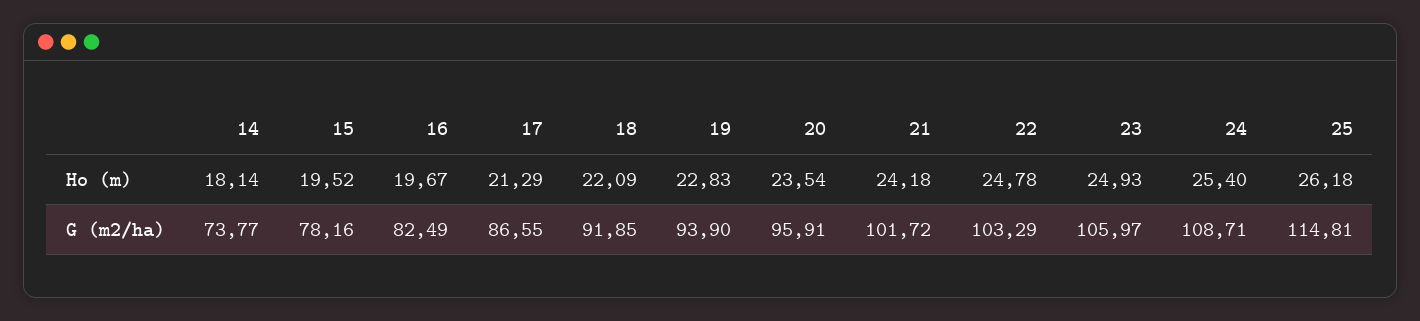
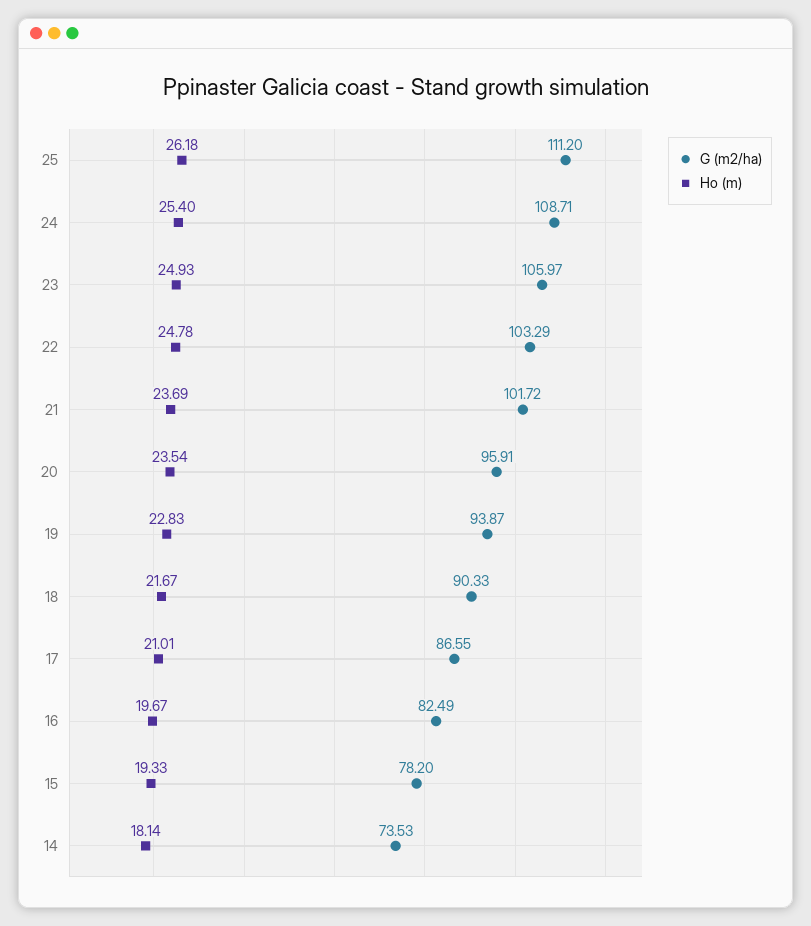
  {
    "Ho (m)": {
      "14": 18.14,
-     "15": 19.52,
+     "15": 19.33,
      "16": 19.67,
-     "17": 21.29,
+     "17": 21.01,
-     "18": 22.09,
+     "18": 21.67,
      "19": 22.83,
      "20": 23.54,
-     "21": 24.18,
+     "21": 23.69,
      "22": 24.78,
      "23": 24.93,
      "24": 25.4,
      "25": 26.18
    },
    "G (m2/ha)": {
-     "14": 73.77,
+     "14": 73.53,
-     "15": 78.16,
+     "15": 78.2,
      "16": 82.49,
      "17": 86.55,
-     "18": 91.85,
+     "18": 90.33,
-     "19": 93.9,
+     "19": 93.87,
      "20": 95.91,
      "21": 101.72,
      "22": 103.29,
      "23": 105.97,
      "24": 108.71,
-     "25": 114.81
+     "25": 111.2
    }
  }

